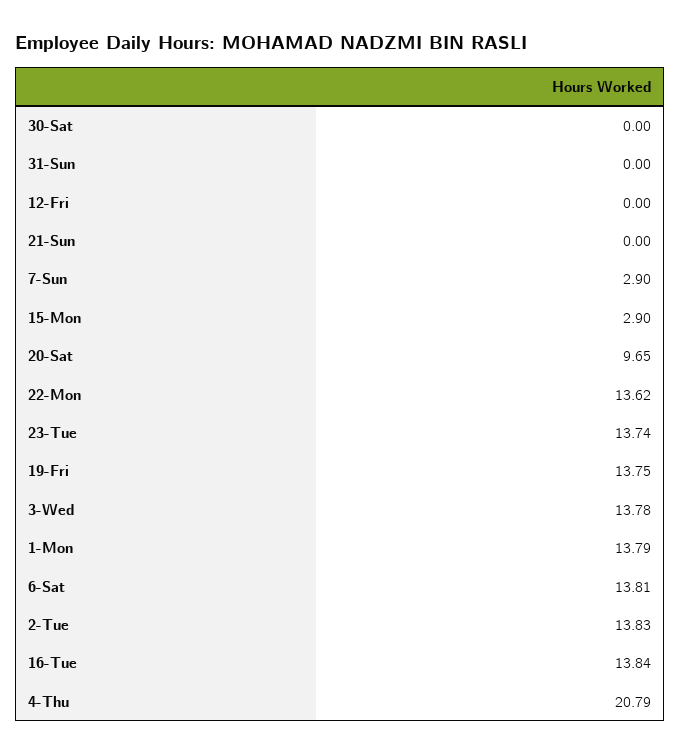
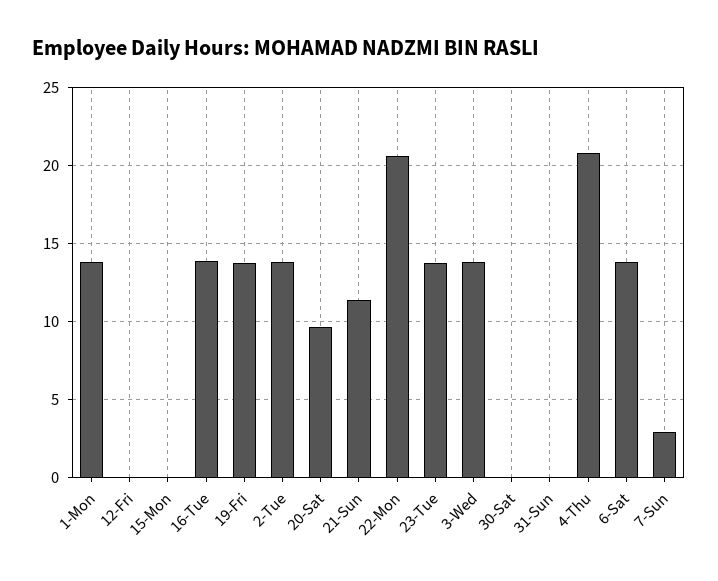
  {
    "30-Sat": 0,
    "31-Sun": 0,
    "12-Fri": 0,
-   "21-Sun": 0,
+   "21-Sun": 11.5,
    "7-Sun": 2.9,
-   "15-Mon": 2.9,
+   "15-Mon": 0,
    "20-Sat": 9.65,
-   "22-Mon": 13.62,
+   "22-Mon": 20.5,
    "23-Tue": 13.74,
    "19-Fri": 13.75,
    "3-Wed": 13.78,
    "1-Mon": 13.79,
    "6-Sat": 13.81,
    "2-Tue": 13.83,
    "16-Tue": 13.84,
    "4-Thu": 20.79
  }

